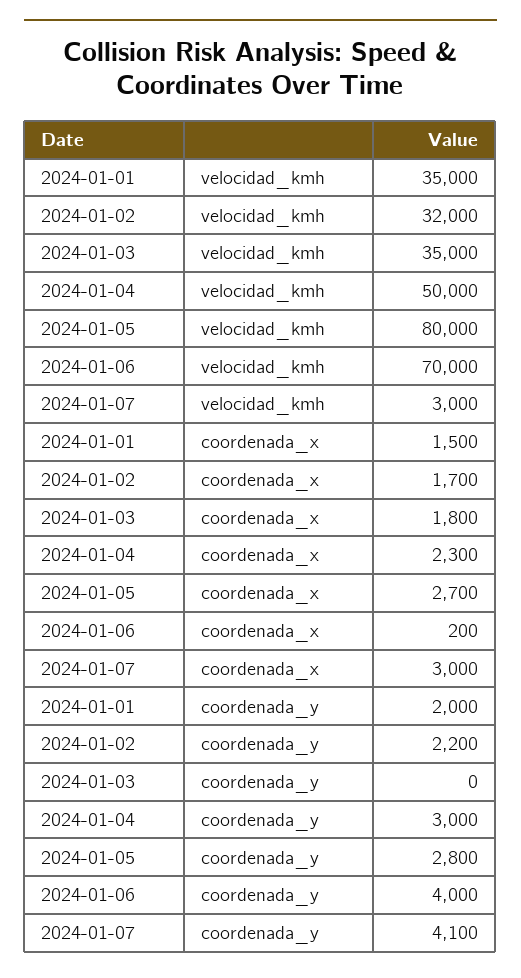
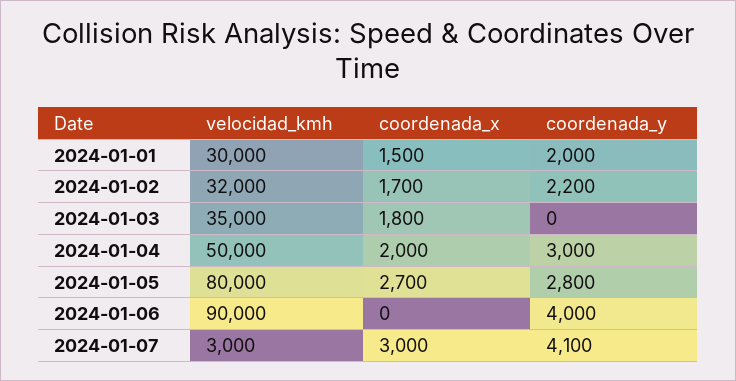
  {
    "2024-01-01": {
-     "velocidad_kmh": 35000,
+     "velocidad_kmh": 30000,
      "coordenada_x": 1500,
      "coordenada_y": 2000
    },
    "2024-01-02": {
      "velocidad_kmh": 32000,
      "coordenada_x": 1700,
      "coordenada_y": 2200
    },
    "2024-01-03": {
      "velocidad_kmh": 35000,
      "coordenada_x": 1800,
      "coordenada_y": 0
    },
    "2024-01-04": {
      "velocidad_kmh": 50000,
-     "coordenada_x": 2300,
+     "coordenada_x": 2000,
      "coordenada_y": 3000
    },
    "2024-01-05": {
      "velocidad_kmh": 80000,
      "coordenada_x": 2700,
      "coordenada_y": 2800
    },
    "2024-01-06": {
-     "velocidad_kmh": 70000,
+     "velocidad_kmh": 90000,
-     "coordenada_x": 200,
+     "coordenada_x": 0,
      "coordenada_y": 4000
    },
    "2024-01-07": {
      "velocidad_kmh": 3000,
      "coordenada_x": 3000,
      "coordenada_y": 4100
    }
  }

